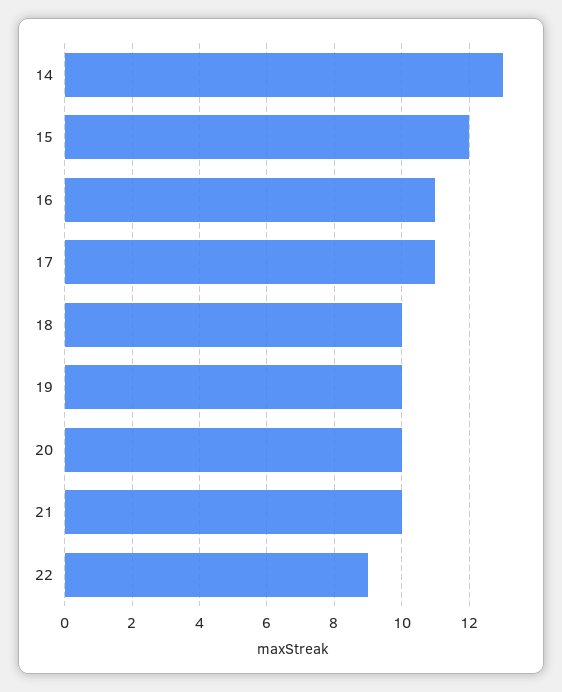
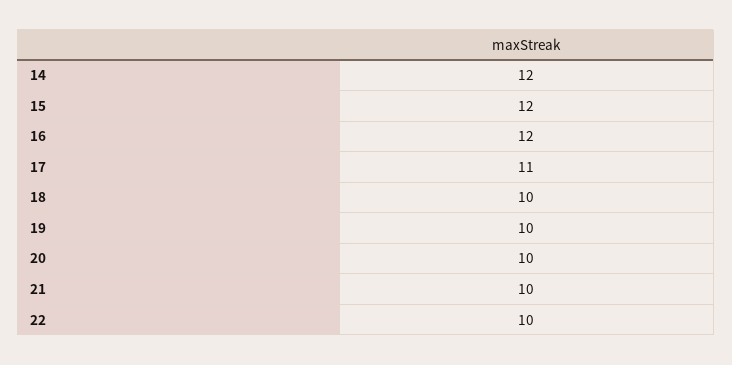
  {
-   "14": 13,
+   "14": 12,
    "15": 12,
-   "16": 11,
+   "16": 12,
    "17": 11,
    "18": 10,
    "19": 10,
    "20": 10,
    "21": 10,
-   "22": 9
+   "22": 10
  }

